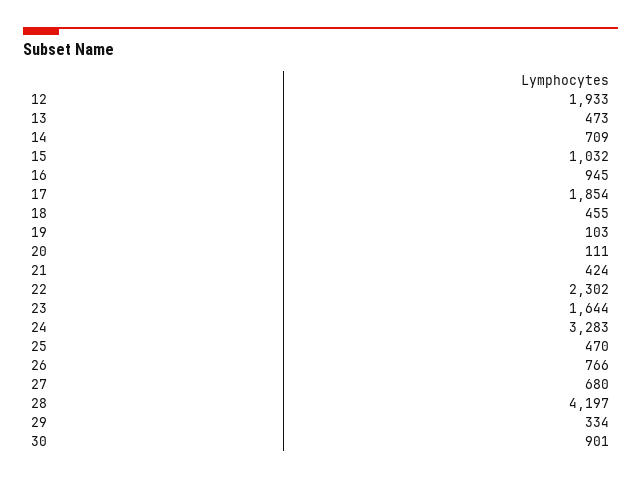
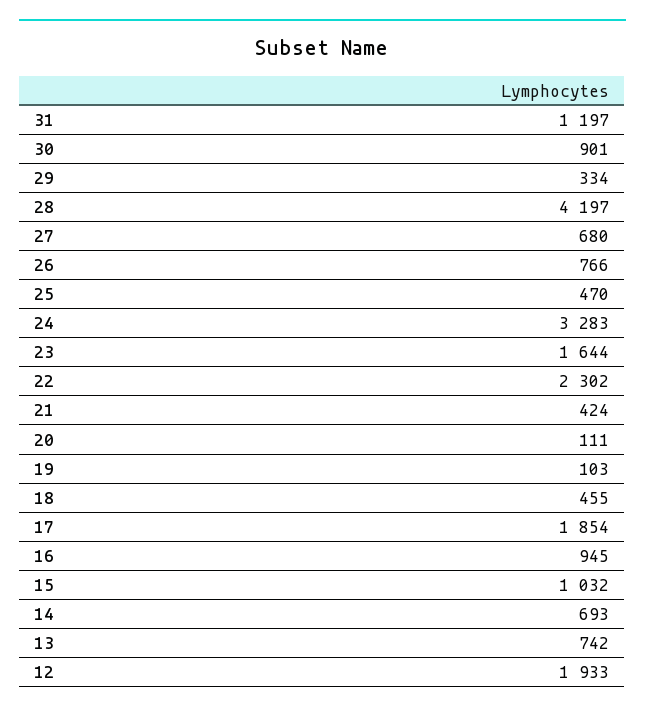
  {
    "12": 1933,
-   "13": 473,
+   "13": 742,
-   "14": 709,
+   "14": 693,
    "15": 1032,
    "16": 945,
    "17": 1854,
    "18": 455,
    "19": 103,
    "20": 111,
    "21": 424,
    "22": 2302,
    "23": 1644,
    "24": 3283,
    "25": 470,
    "26": 766,
    "27": 680,
    "28": 4197,
    "29": 334,
-   "30": 901
+   "30": 901,
+   "31": 1197
  }

